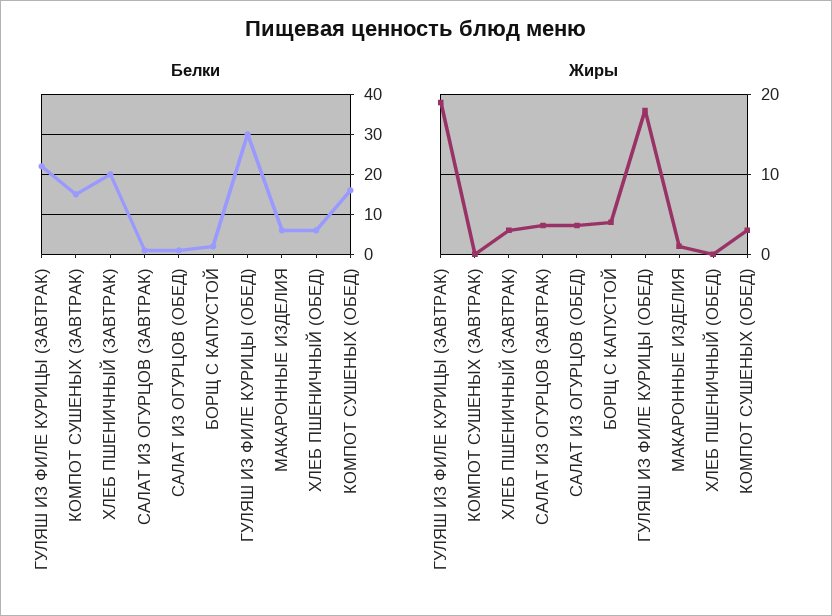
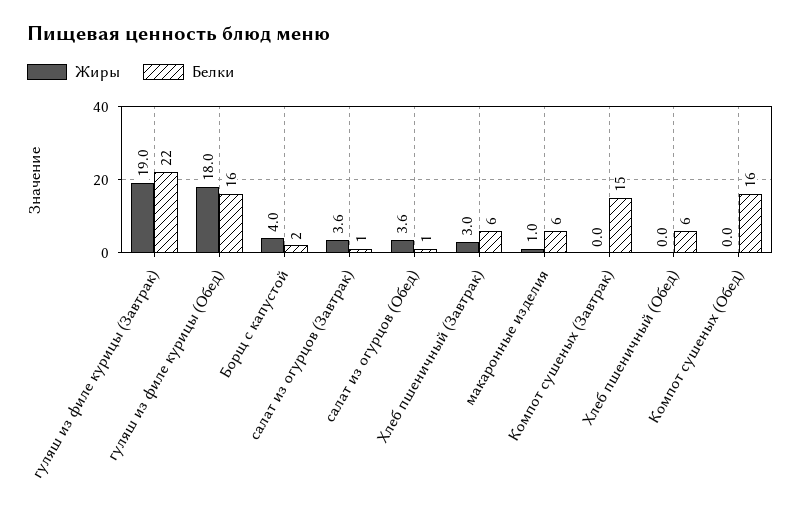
  {
    "Белки": {
      "ГУЛЯШ ИЗ ФИЛЕ КУРИЦЫ (ЗАВТРАК)": 22,
      "КОМПОТ СУШЕНЫХ (ЗАВТРАК)": 15,
-     "ХЛЕБ ПШЕНИЧНЫЙ (ЗАВТРАК)": 20,
+     "ХЛЕБ ПШЕНИЧНЫЙ (ЗАВТРАК)": 6,
      "САЛАТ ИЗ ОГУРЦОВ (ЗАВТРАК)": 1,
      "САЛАТ ИЗ ОГУРЦОВ (ОБЕД)": 1,
      "БОРЩ С КАПУСТОЙ": 2,
-     "ГУЛЯШ ИЗ ФИЛЕ КУРИЦЫ (ОБЕД)": 30,
+     "ГУЛЯШ ИЗ ФИЛЕ КУРИЦЫ (ОБЕД)": 16,
      "МАКАРОННЫЕ ИЗДЕЛИЯ": 6,
      "ХЛЕБ ПШЕНИЧНЫЙ (ОБЕД)": 6,
      "КОМПОТ СУШЕНЫХ (ОБЕД)": 16
    },
    "Жиры": {
      "ГУЛЯШ ИЗ ФИЛЕ КУРИЦЫ (ЗАВТРАК)": 19,
      "КОМПОТ СУШЕНЫХ (ЗАВТРАК)": 0,
      "ХЛЕБ ПШЕНИЧНЫЙ (ЗАВТРАК)": 3,
      "САЛАТ ИЗ ОГУРЦОВ (ЗАВТРАК)": 3.6,
      "САЛАТ ИЗ ОГУРЦОВ (ОБЕД)": 3.6,
      "БОРЩ С КАПУСТОЙ": 4,
      "ГУЛЯШ ИЗ ФИЛЕ КУРИЦЫ (ОБЕД)": 18,
      "МАКАРОННЫЕ ИЗДЕЛИЯ": 1,
      "ХЛЕБ ПШЕНИЧНЫЙ (ОБЕД)": 0,
-     "КОМПОТ СУШЕНЫХ (ОБЕД)": 3
+     "КОМПОТ СУШЕНЫХ (ОБЕД)": 0
    }
  }

